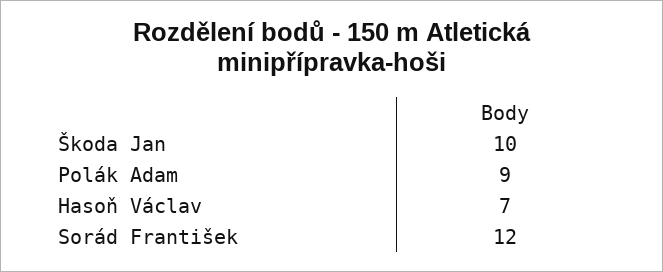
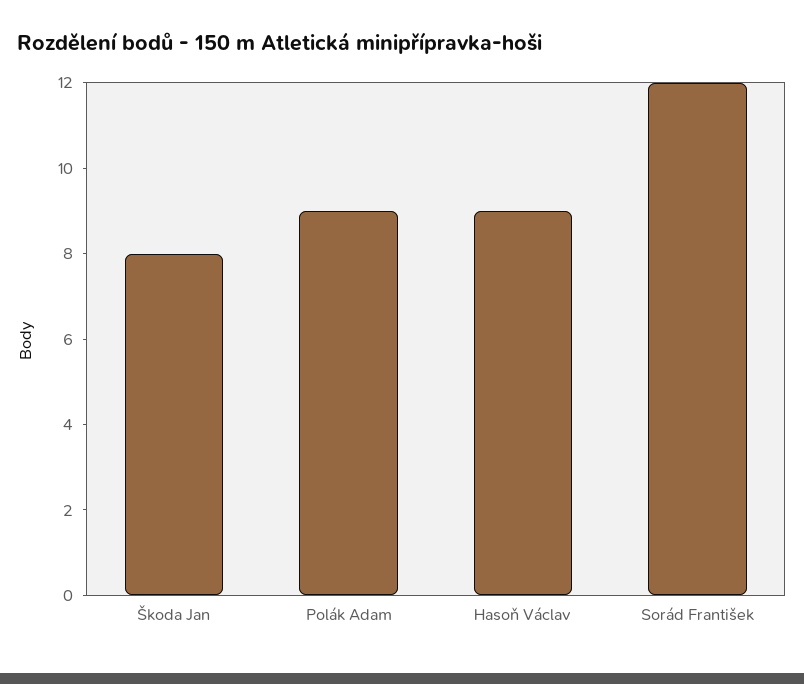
  {
-   "Škoda Jan": 10,
+   "Škoda Jan": 8,
    "Polák Adam": 9,
-   "Hasoň Václav": 7,
+   "Hasoň Václav": 9,
    "Sorád František": 12
  }

